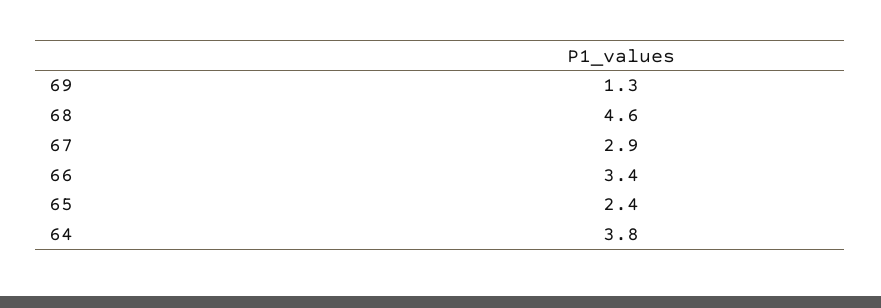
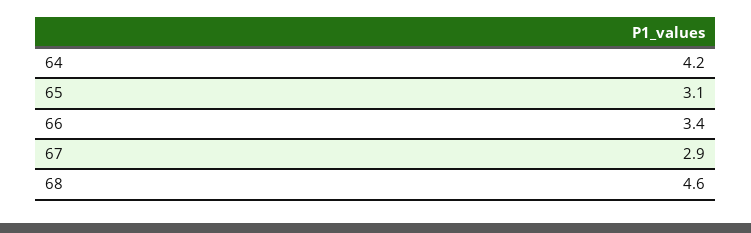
  {
-   "69": 1.3,
    "68": 4.6,
    "67": 2.9,
    "66": 3.4,
-   "65": 2.4,
+   "65": 3.1,
-   "64": 3.8
+   "64": 4.2
  }

